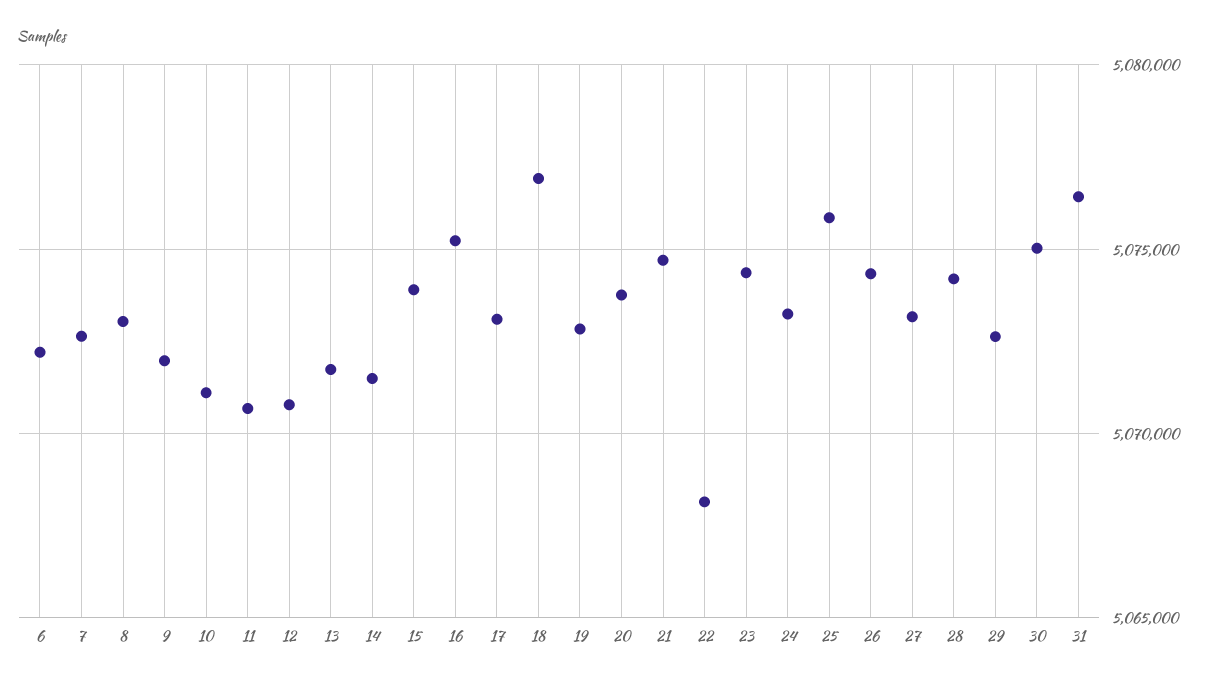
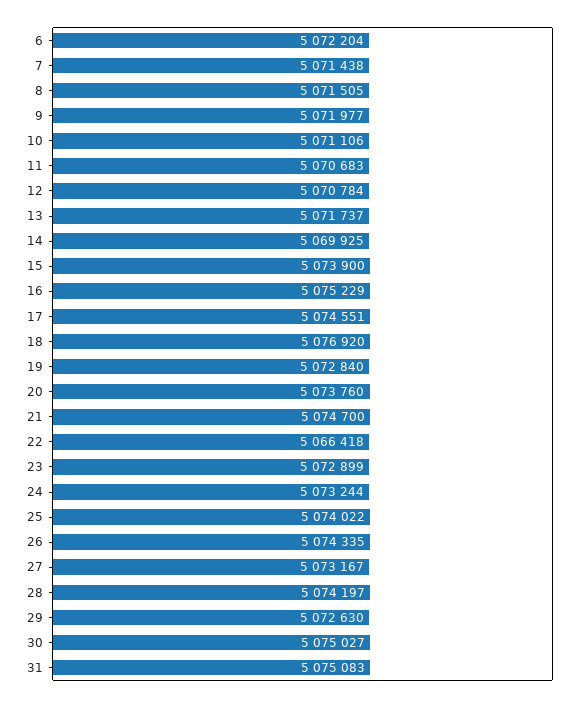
  {
    "6": 5072204,
-   "7": 5072500,
+   "7": 5071438,
-   "8": 5073000,
+   "8": 5071505,
    "9": 5071977,
    "10": 5071106,
    "11": 5070683,
    "12": 5070784,
    "13": 5071737,
-   "14": 5071500,
+   "14": 5069925,
    "15": 5073900,
    "16": 5075229,
-   "17": 5073000,
+   "17": 5074551,
    "18": 5076920,
    "19": 5072840,
    "20": 5073760,
    "21": 5074700,
-   "22": 5068000,
+   "22": 5066418,
-   "23": 5074500,
+   "23": 5072899,
    "24": 5073244,
-   "25": 5076000,
+   "25": 5074022,
    "26": 5074335,
    "27": 5073167,
    "28": 5074197,
    "29": 5072630,
    "30": 5075027,
-   "31": 5076500
+   "31": 5075083
  }

